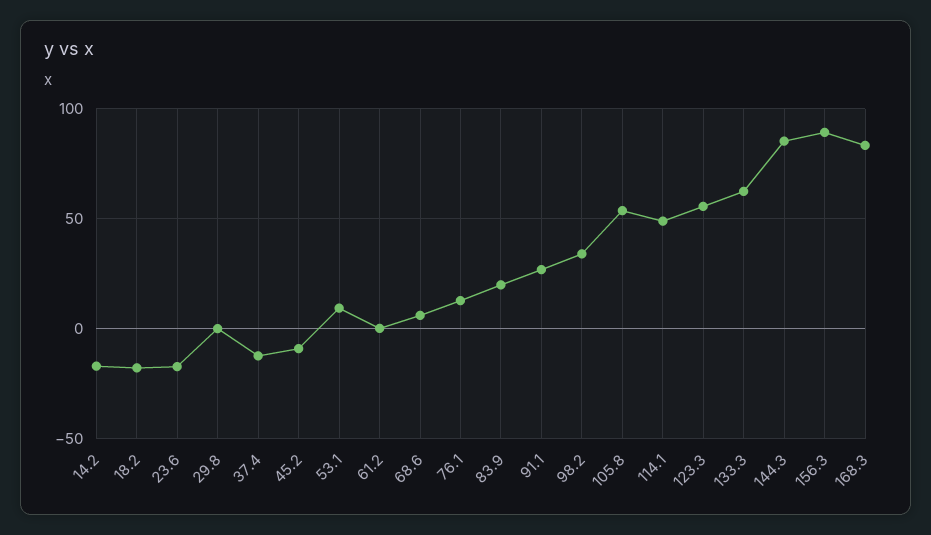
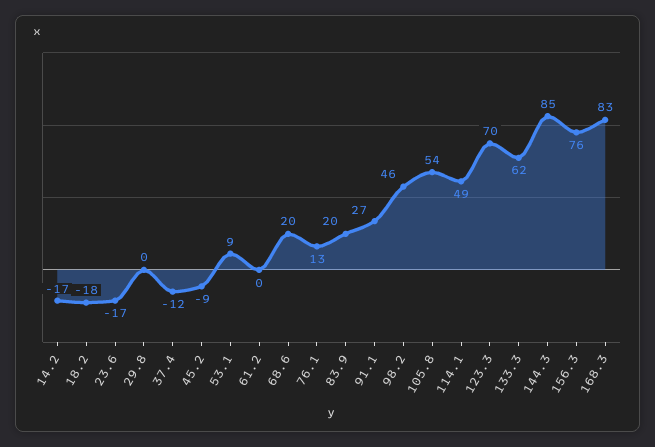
  {
    "14.2": -17,
    "18.2": -18,
    "23.6": -17,
    "29.8": 0,
    "37.4": -12,
    "45.2": -9,
    "53.1": 9,
    "61.2": 0,
-   "68.6": 5,
+   "68.6": 20,
    "76.1": 13,
    "83.9": 20,
    "91.1": 27,
-   "98.2": 35,
+   "98.2": 46,
    "105.8": 54,
    "114.1": 49,
-   "123.3": 55,
+   "123.3": 70,
    "133.3": 62,
    "144.3": 85,
-   "156.3": 90,
+   "156.3": 76,
    "168.3": 83
  }

